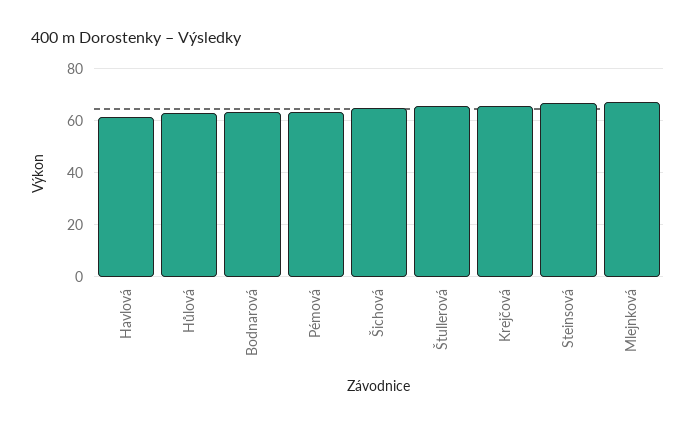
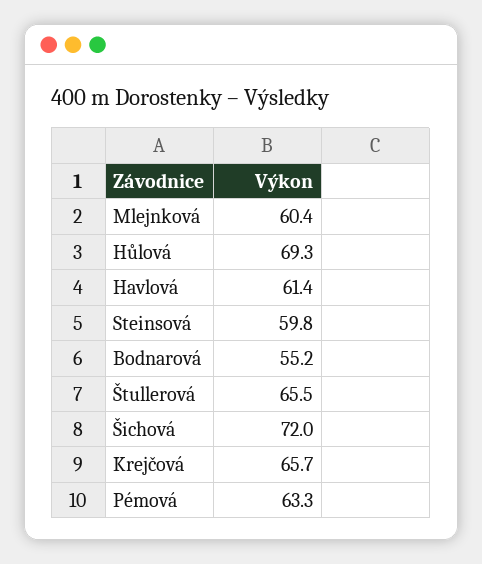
  {
    "Havlová": 61.4,
-   "Hůlová": 62.5,
+   "Hůlová": 69.3,
-   "Bodnarová": 62.5,
+   "Bodnarová": 55.2,
    "Pémová": 63.3,
-   "Šichová": 65,
+   "Šichová": 72,
    "Štullerová": 65.5,
    "Krejčová": 65.7,
-   "Steinsová": 67.5,
+   "Steinsová": 59.8,
-   "Mlejnková": 67.5
+   "Mlejnková": 60.4
  }

